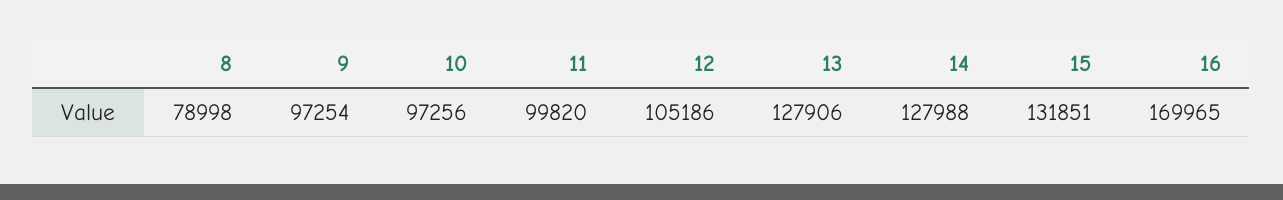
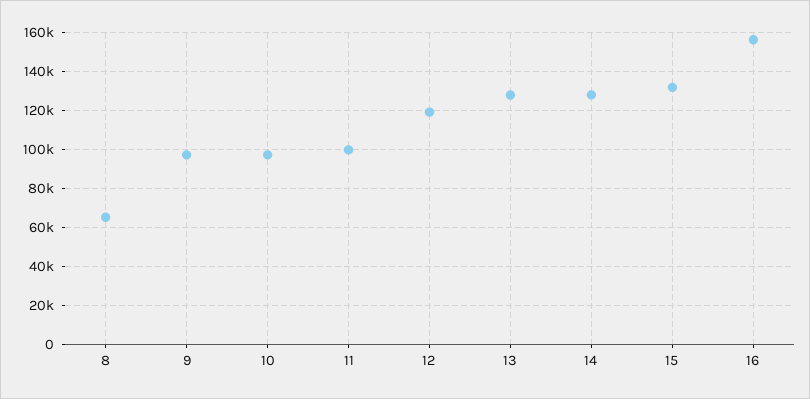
  {
-   "8": 78998,
+   "8": 65000,
    "9": 97254,
    "10": 97256,
    "11": 99820,
-   "12": 105186,
+   "12": 120000,
    "13": 127906,
    "14": 127988,
    "15": 131851,
-   "16": 169965
+   "16": 155000
  }

